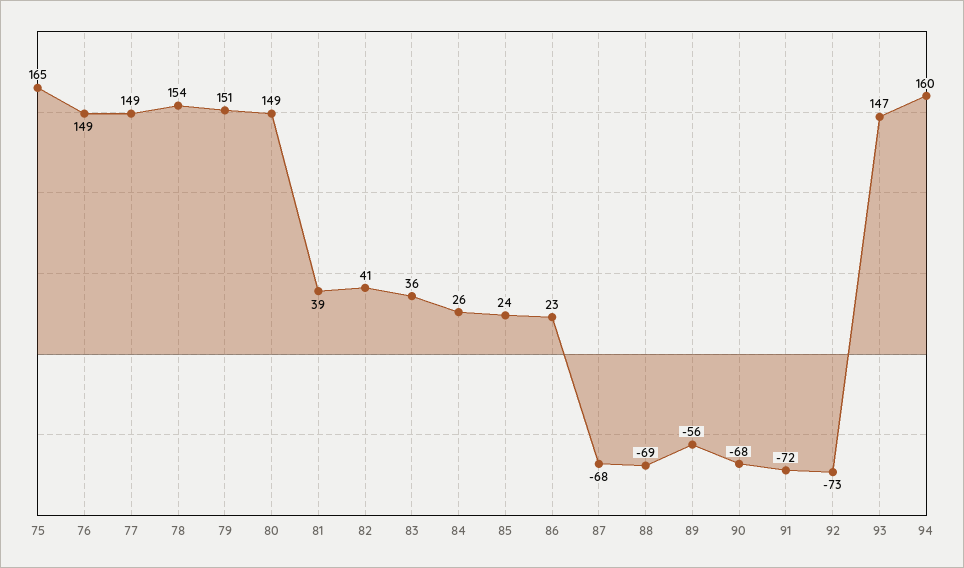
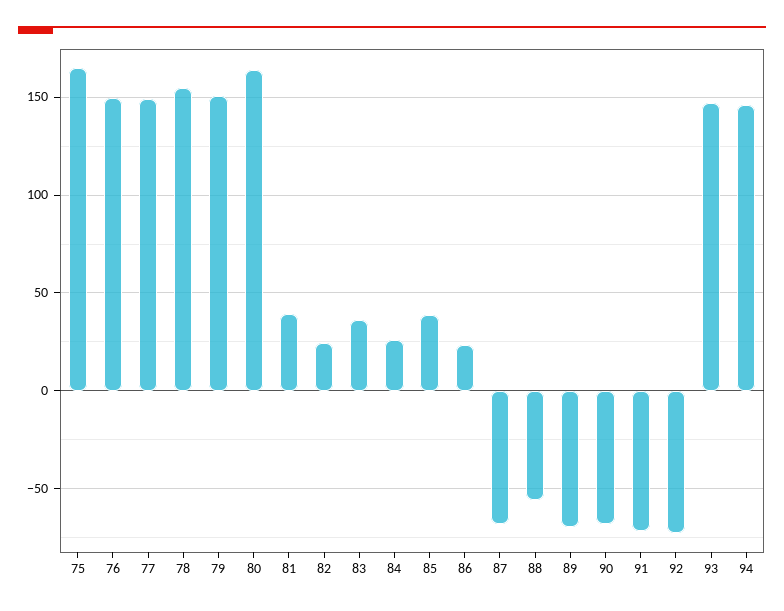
  {
    "75": 165,
    "76": 149,
    "77": 149,
    "78": 154,
    "79": 151,
-   "80": 149,
+   "80": 165,
    "81": 39,
-   "82": 41,
+   "82": 25,
    "83": 36,
    "84": 26,
-   "85": 24,
+   "85": 40,
    "86": 23,
    "87": -68,
-   "88": -69,
+   "88": -55,
-   "89": -56,
+   "89": -70,
    "90": -68,
    "91": -72,
    "92": -73,
    "93": 147,
-   "94": 160
+   "94": 145
  }

